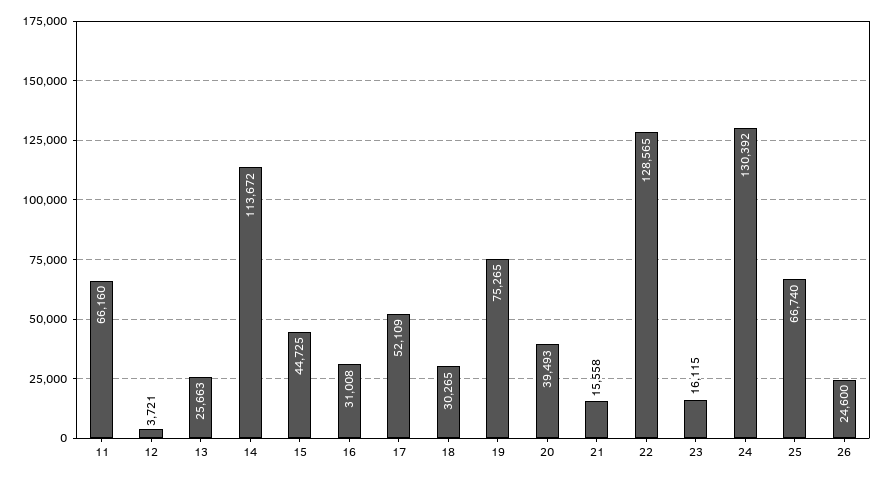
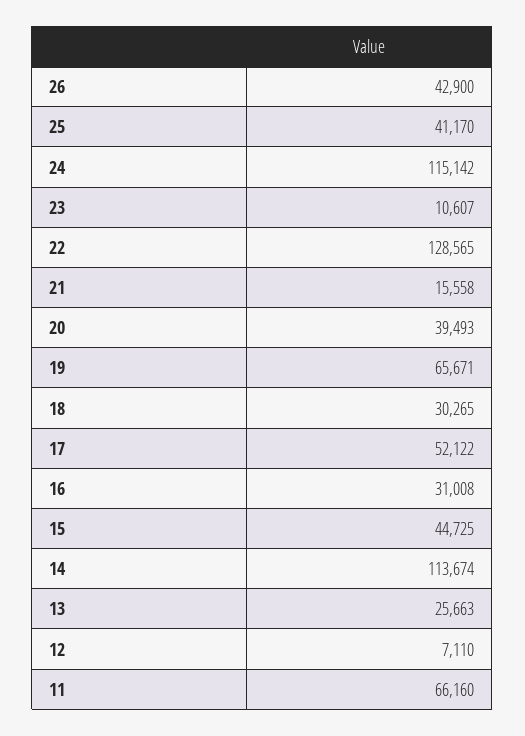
  {
    "11": 66160,
-   "12": 3721,
+   "12": 7110,
    "13": 25663,
-   "14": 113672,
+   "14": 113674,
    "15": 44725,
    "16": 31008,
-   "17": 52109,
+   "17": 52122,
    "18": 30265,
-   "19": 75265,
+   "19": 65671,
    "20": 39493,
    "21": 15558,
    "22": 128565,
-   "23": 16115,
+   "23": 10607,
-   "24": 130392,
+   "24": 115142,
-   "25": 66740,
+   "25": 41170,
-   "26": 24600
+   "26": 42900
  }

